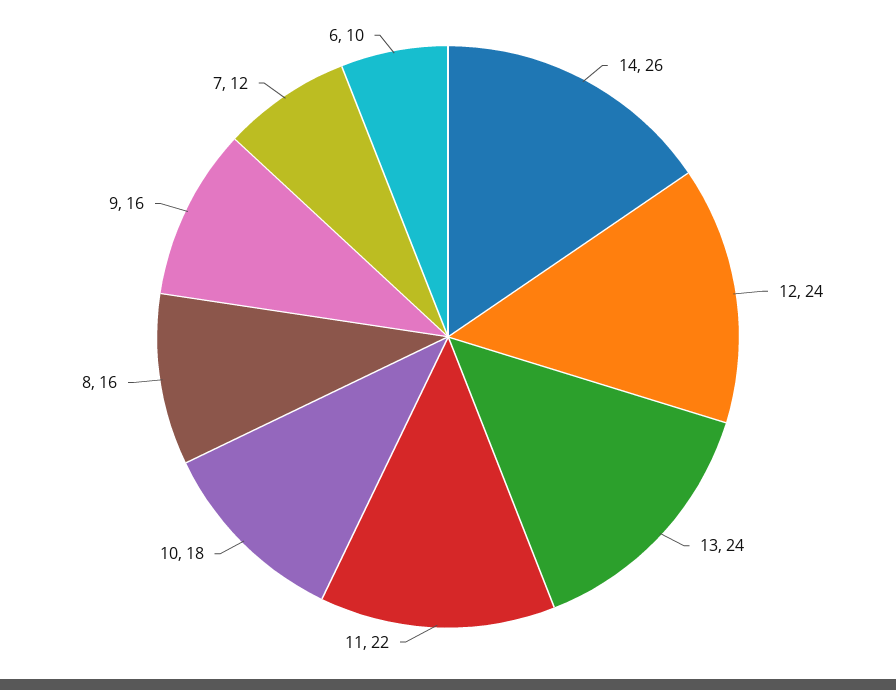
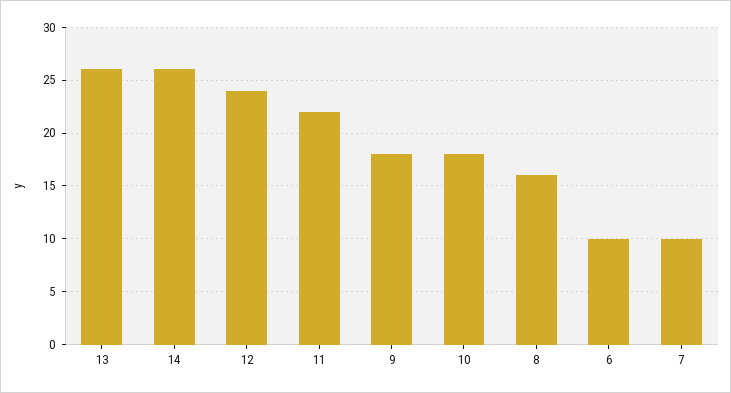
  {
    "14": 26,
    "12": 24,
-   "13": 24,
+   "13": 26,
    "11": 22,
    "10": 18,
    "8": 16,
-   "9": 16,
+   "9": 18,
-   "7": 12,
+   "7": 10,
    "6": 10
  }

